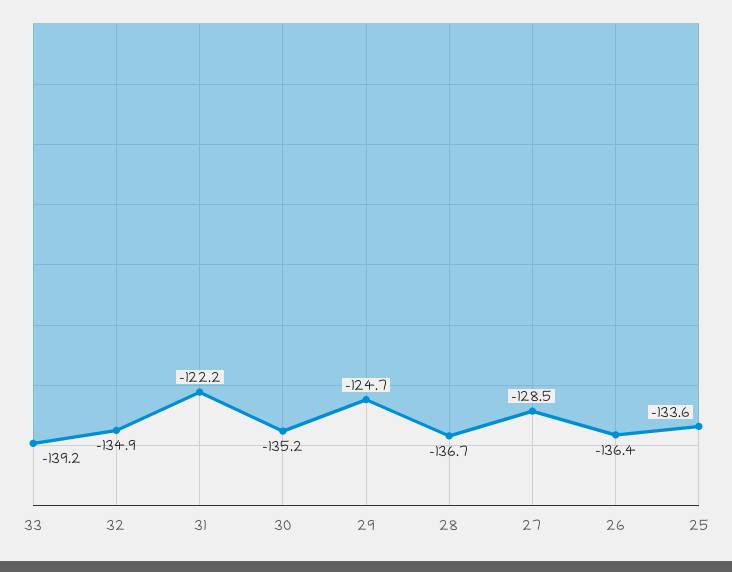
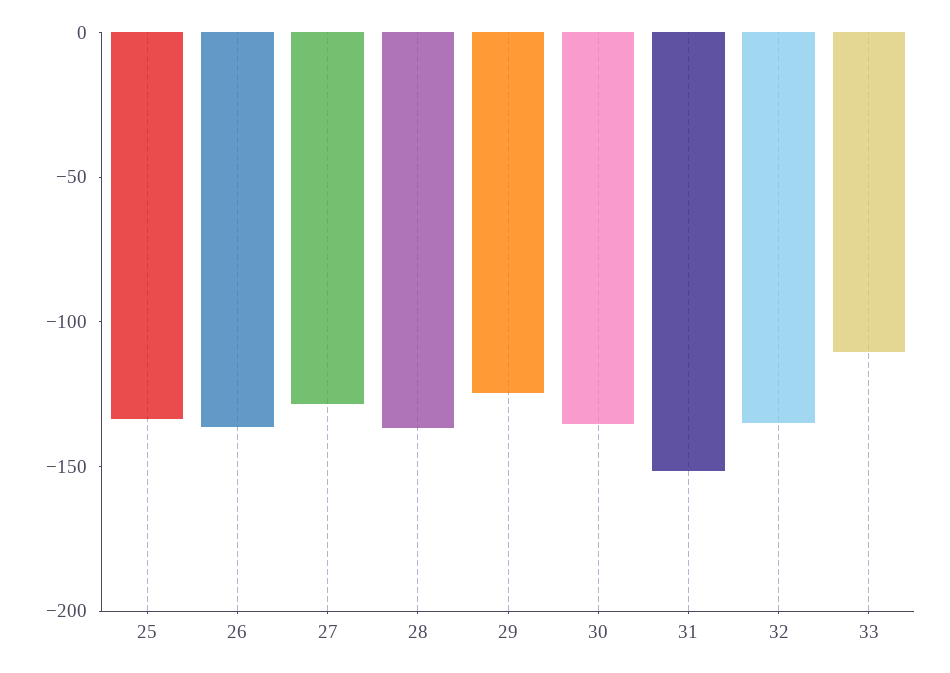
  {
-   "33": -139.2,
+   "33": -110,
    "32": -134.9,
-   "31": -122.2,
+   "31": -150,
    "30": -135.2,
    "29": -124.7,
    "28": -136.7,
    "27": -128.5,
    "26": -136.4,
    "25": -133.6
  }

